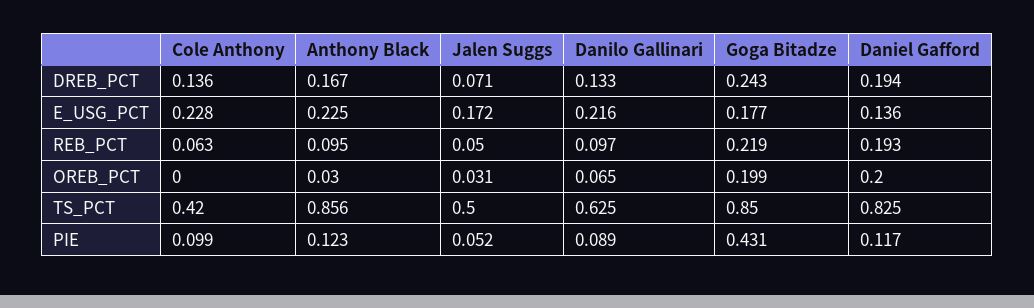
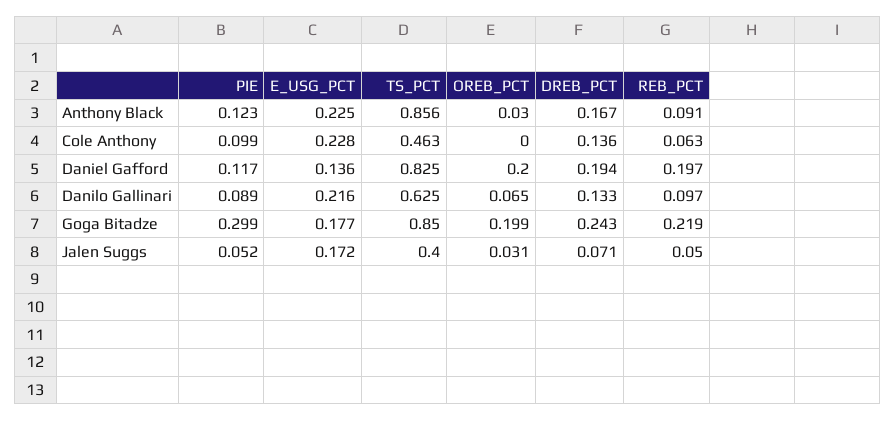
  {
    "Cole Anthony": {
      "DREB_PCT": 0.136,
      "E_USG_PCT": 0.228,
      "REB_PCT": 0.063,
      "OREB_PCT": 0,
-     "TS_PCT": 0.42,
+     "TS_PCT": 0.463,
      "PIE": 0.099
    },
    "Anthony Black": {
      "DREB_PCT": 0.167,
      "E_USG_PCT": 0.225,
-     "REB_PCT": 0.095,
+     "REB_PCT": 0.091,
      "OREB_PCT": 0.03,
      "TS_PCT": 0.856,
      "PIE": 0.123
    },
    "Jalen Suggs": {
      "DREB_PCT": 0.071,
      "E_USG_PCT": 0.172,
      "REB_PCT": 0.05,
      "OREB_PCT": 0.031,
-     "TS_PCT": 0.5,
+     "TS_PCT": 0.4,
      "PIE": 0.052
    },
    "Danilo Gallinari": {
      "DREB_PCT": 0.133,
      "E_USG_PCT": 0.216,
      "REB_PCT": 0.097,
      "OREB_PCT": 0.065,
      "TS_PCT": 0.625,
      "PIE": 0.089
    },
    "Goga Bitadze": {
      "DREB_PCT": 0.243,
      "E_USG_PCT": 0.177,
      "REB_PCT": 0.219,
      "OREB_PCT": 0.199,
      "TS_PCT": 0.85,
-     "PIE": 0.431
+     "PIE": 0.299
    },
    "Daniel Gafford": {
      "DREB_PCT": 0.194,
      "E_USG_PCT": 0.136,
-     "REB_PCT": 0.193,
+     "REB_PCT": 0.197,
      "OREB_PCT": 0.2,
      "TS_PCT": 0.825,
      "PIE": 0.117
    }
  }

